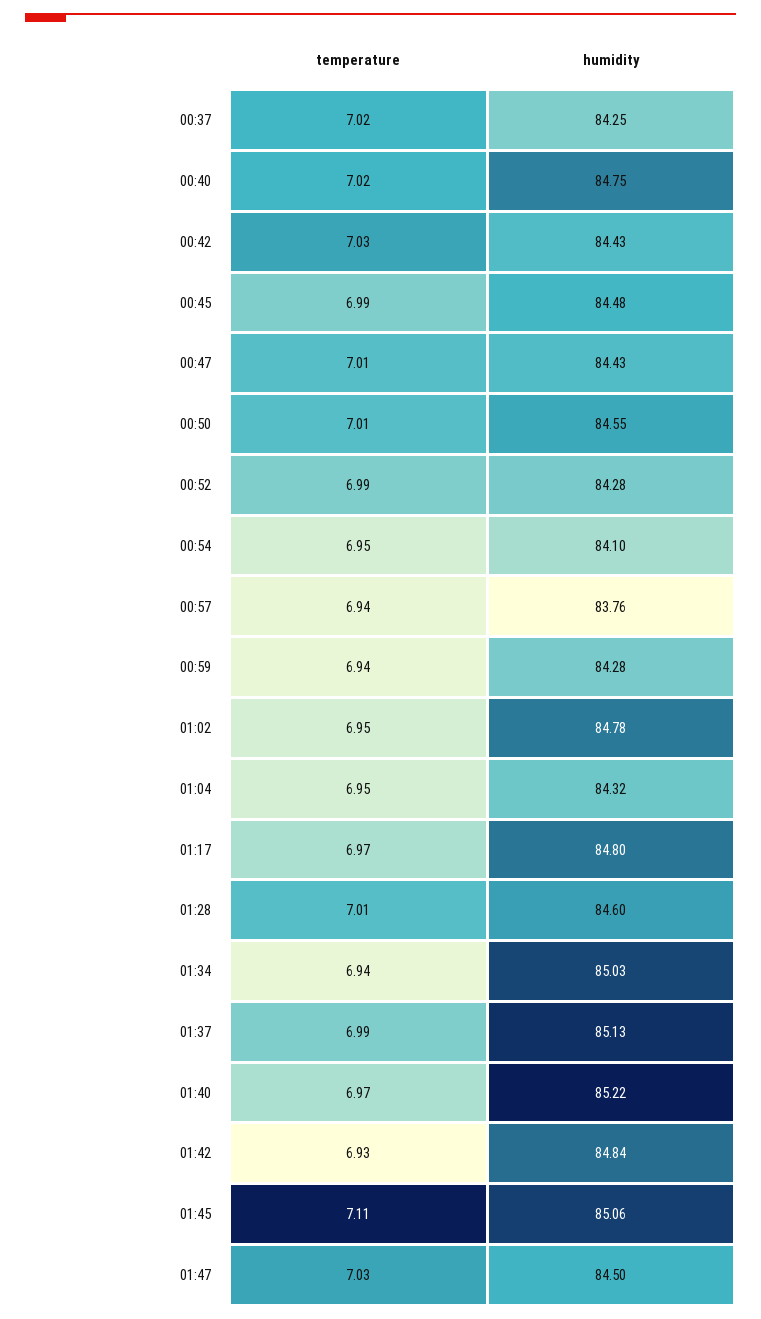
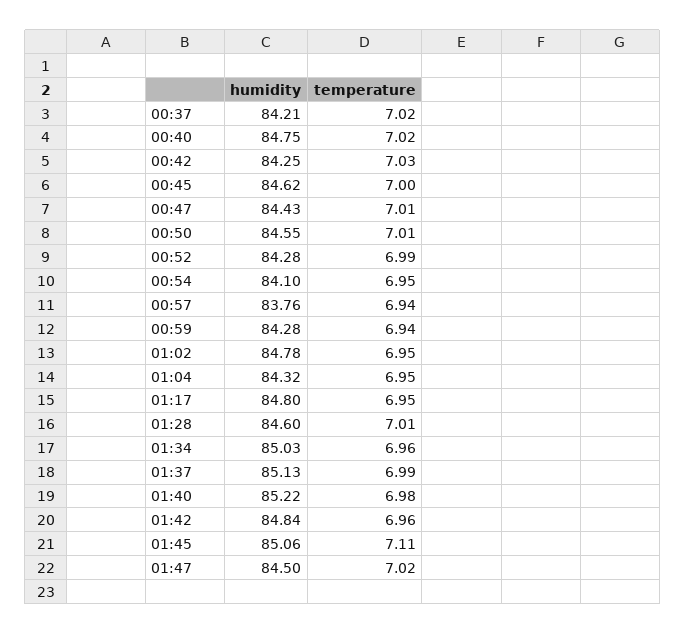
  {
    "temperature": {
      "00:37": 7.02,
      "00:40": 7.02,
      "00:42": 7.03,
-     "00:45": 6.99,
+     "00:45": 7,
      "00:47": 7.01,
      "00:50": 7.01,
      "00:52": 6.99,
      "00:54": 6.95,
      "00:57": 6.94,
      "00:59": 6.94,
      "01:02": 6.95,
      "01:04": 6.95,
-     "01:17": 6.97,
+     "01:17": 6.95,
      "01:28": 7.01,
-     "01:34": 6.94,
+     "01:34": 6.96,
      "01:37": 6.99,
-     "01:40": 6.97,
+     "01:40": 6.98,
-     "01:42": 6.93,
+     "01:42": 6.96,
      "01:45": 7.11,
-     "01:47": 7.03
+     "01:47": 7.02
    },
    "humidity": {
-     "00:37": 84.25,
+     "00:37": 84.21,
      "00:40": 84.75,
-     "00:42": 84.43,
+     "00:42": 84.25,
-     "00:45": 84.48,
+     "00:45": 84.62,
      "00:47": 84.43,
      "00:50": 84.55,
      "00:52": 84.28,
      "00:54": 84.1,
      "00:57": 83.76,
      "00:59": 84.28,
      "01:02": 84.78,
      "01:04": 84.32,
      "01:17": 84.8,
      "01:28": 84.6,
      "01:34": 85.03,
      "01:37": 85.13,
      "01:40": 85.22,
      "01:42": 84.84,
      "01:45": 85.06,
      "01:47": 84.5
    }
  }

